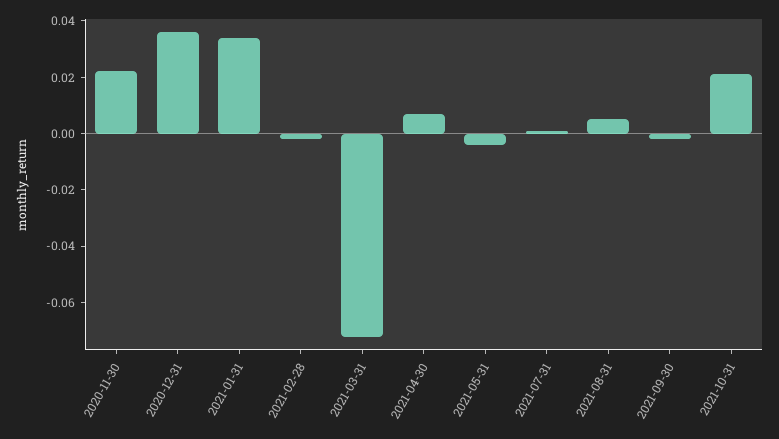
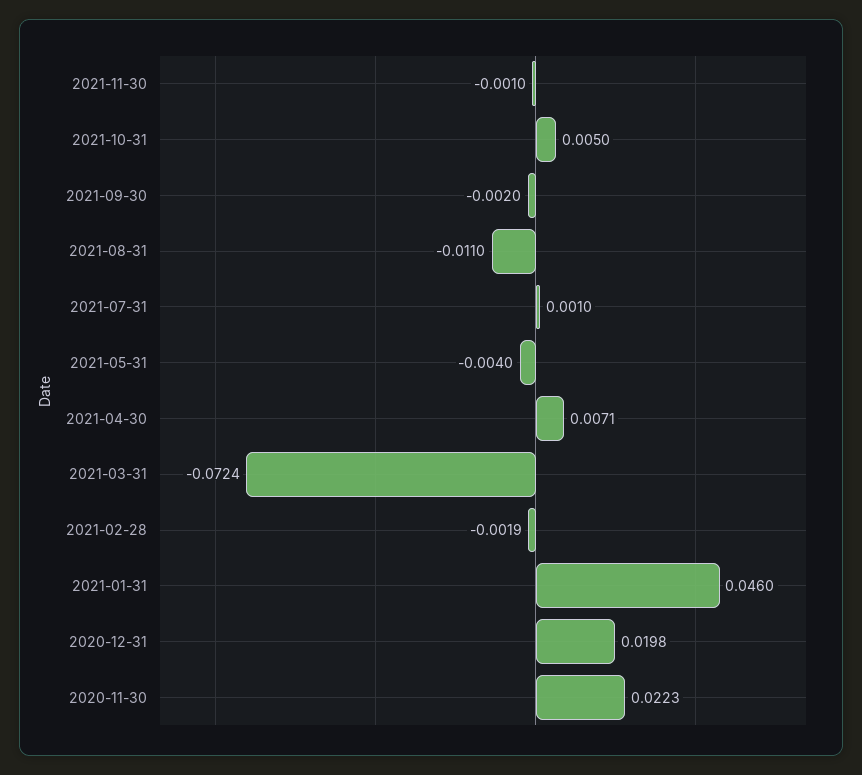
  {
    "2020-11-30": 0.0223,
-   "2020-12-31": 0.035,
+   "2020-12-31": 0.0198,
-   "2021-01-31": 0.035,
+   "2021-01-31": 0.046,
    "2021-02-28": -0.0019,
    "2021-03-31": -0.0724,
    "2021-04-30": 0.0071,
    "2021-05-31": -0.004,
    "2021-07-31": 0.001,
-   "2021-08-31": 0.005,
+   "2021-08-31": -0.011,
    "2021-09-30": -0.002,
-   "2021-10-31": 0.02
+   "2021-10-31": 0.005,
+   "2021-11-30": -0.001
  }

